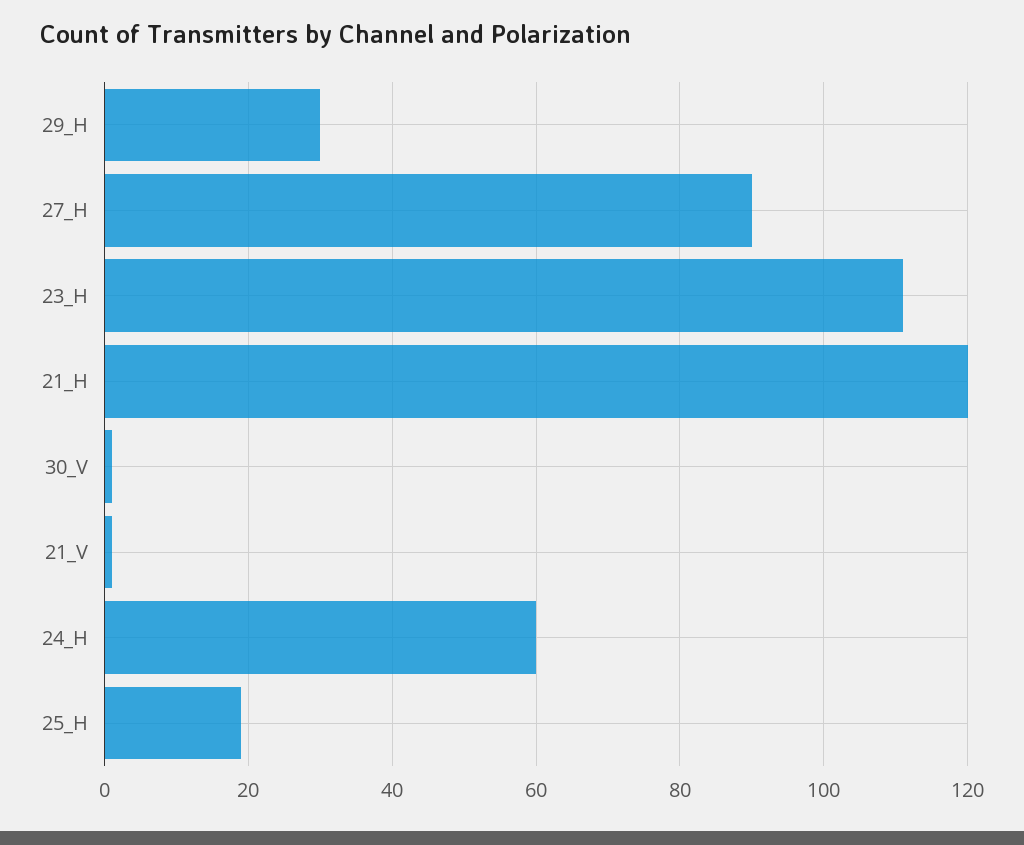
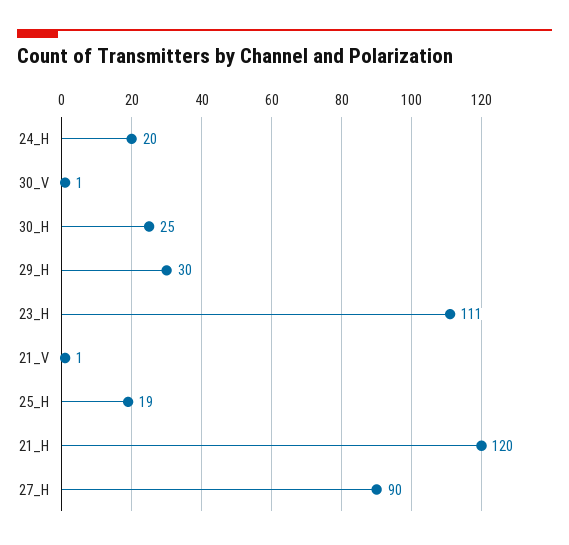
  {
    "29_H": 30,
    "27_H": 90,
    "23_H": 111,
    "21_H": 120,
    "30_V": 1,
    "21_V": 1,
-   "24_H": 60,
+   "24_H": 20,
-   "25_H": 19
+   "25_H": 19,
+   "30_H": 25
  }

